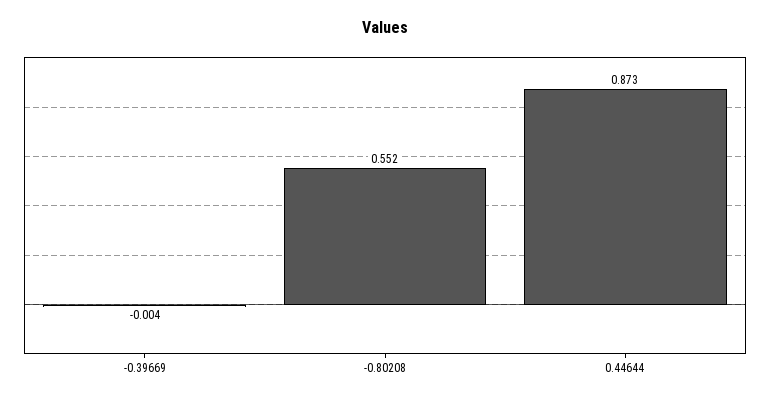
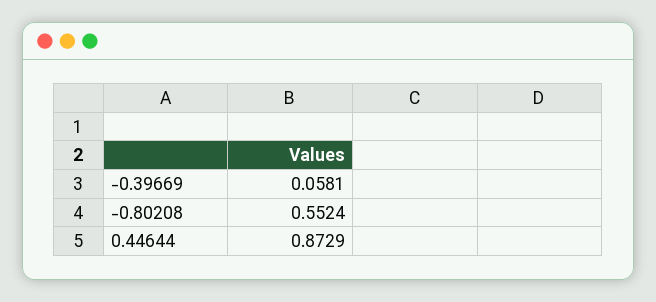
  {
-   "-0.39669": -0.004,
+   "-0.39669": 0.0581,
    "-0.80208": 0.5524,
    "0.44644": 0.8729
  }

